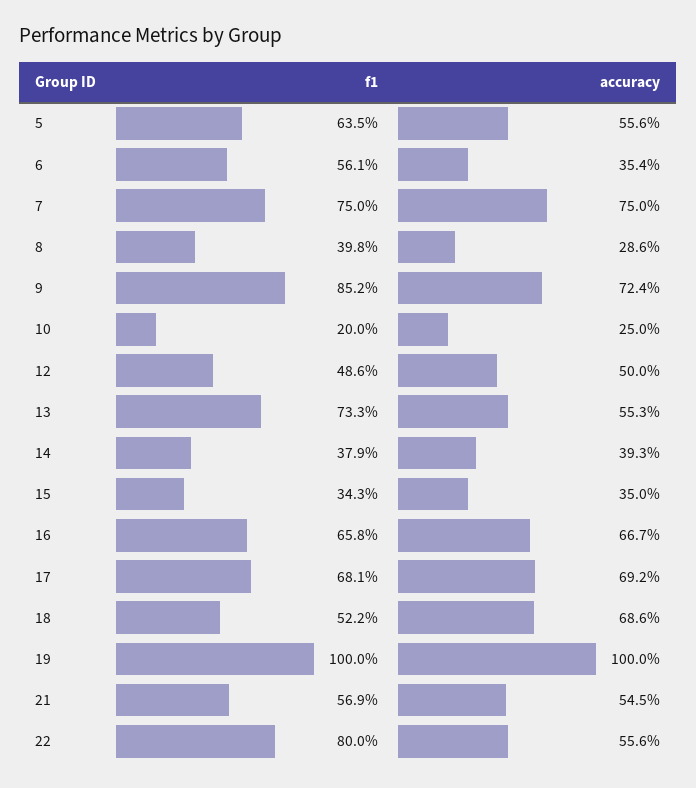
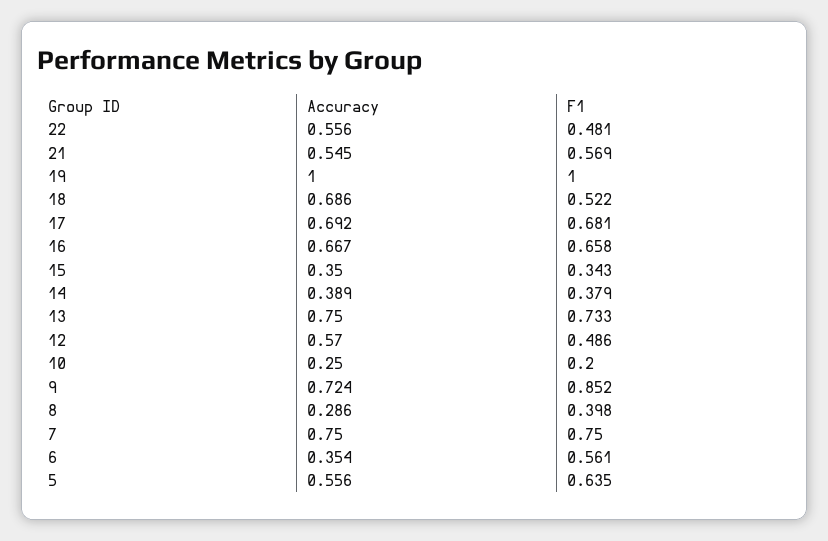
  {
    "f1": {
      "5": 0.635,
      "6": 0.561,
      "7": 0.75,
      "8": 0.398,
      "9": 0.852,
      "10": 0.2,
      "12": 0.486,
      "13": 0.733,
      "14": 0.379,
      "15": 0.343,
      "16": 0.658,
      "17": 0.681,
      "18": 0.522,
      "19": 1,
      "21": 0.569,
-     "22": 0.8
+     "22": 0.481
    },
    "accuracy": {
      "5": 0.556,
      "6": 0.354,
      "7": 0.75,
      "8": 0.286,
      "9": 0.724,
      "10": 0.25,
-     "12": 0.5,
+     "12": 0.57,
-     "13": 0.553,
+     "13": 0.75,
-     "14": 0.393,
+     "14": 0.389,
      "15": 0.35,
      "16": 0.667,
      "17": 0.692,
      "18": 0.686,
      "19": 1,
      "21": 0.545,
      "22": 0.556
    }
  }

